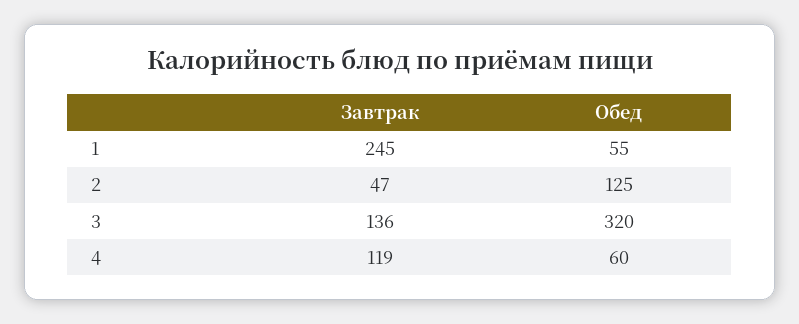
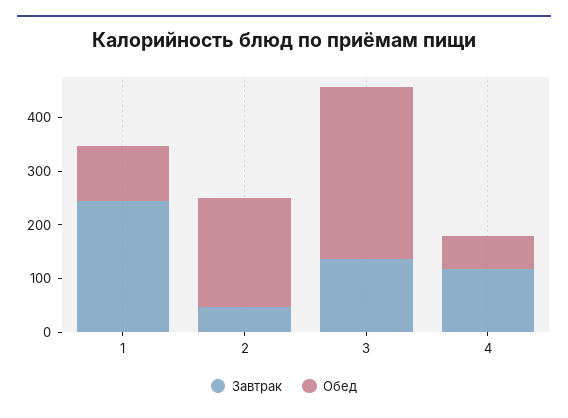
  {
    "Завтрак": {
      "1": 245,
      "2": 47,
      "3": 136,
      "4": 119
    },
    "Обед": {
-     "1": 55,
+     "1": 100,
-     "2": 125,
+     "2": 200,
      "3": 320,
      "4": 60
    }
  }

